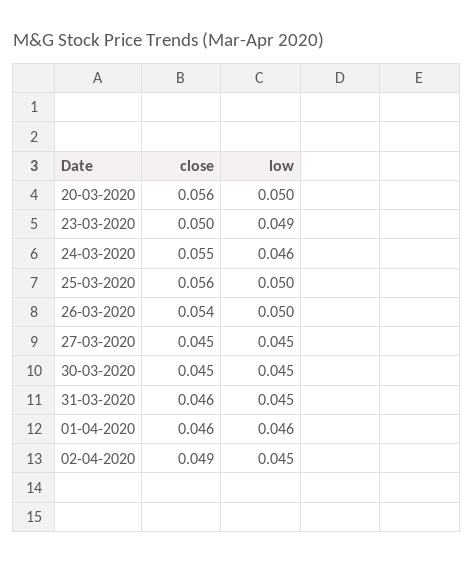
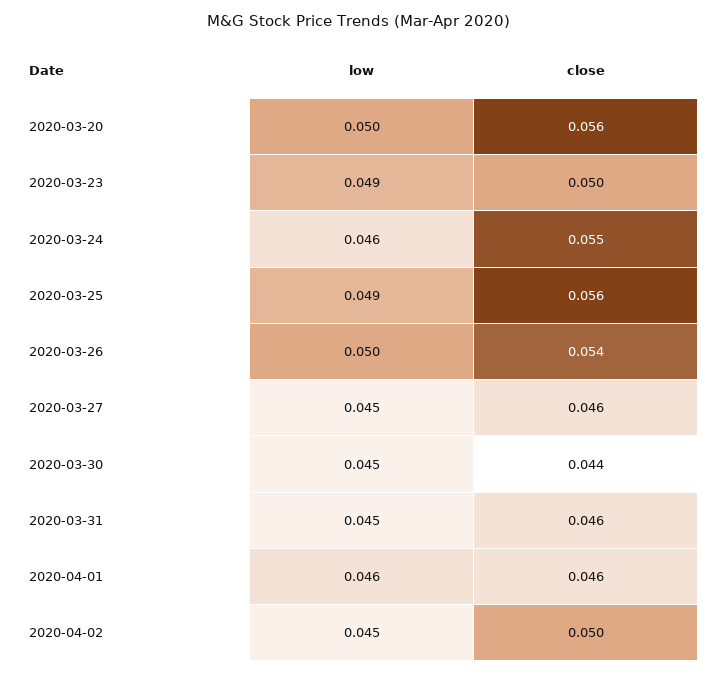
  {
    "close": {
      "20-03-2020": 0.056,
      "23-03-2020": 0.05,
      "24-03-2020": 0.055,
      "25-03-2020": 0.056,
      "26-03-2020": 0.054,
-     "27-03-2020": 0.045,
+     "27-03-2020": 0.046,
-     "30-03-2020": 0.045,
+     "30-03-2020": 0.044,
      "31-03-2020": 0.046,
      "01-04-2020": 0.046,
-     "02-04-2020": 0.049
+     "02-04-2020": 0.05
    },
    "low": {
      "20-03-2020": 0.05,
      "23-03-2020": 0.049,
      "24-03-2020": 0.046,
-     "25-03-2020": 0.05,
+     "25-03-2020": 0.049,
      "26-03-2020": 0.05,
      "27-03-2020": 0.045,
      "30-03-2020": 0.045,
      "31-03-2020": 0.045,
      "01-04-2020": 0.046,
      "02-04-2020": 0.045
    }
  }

